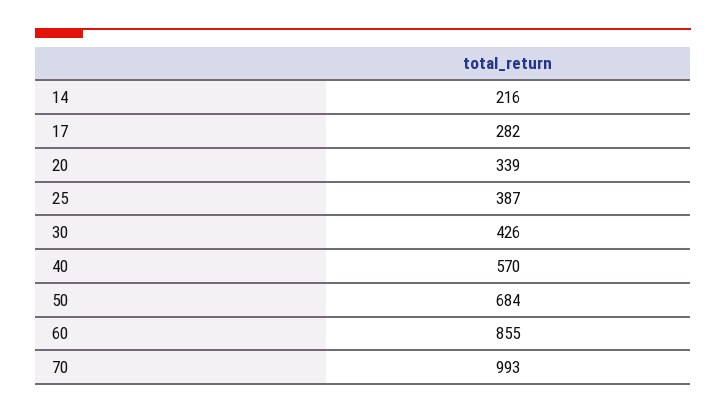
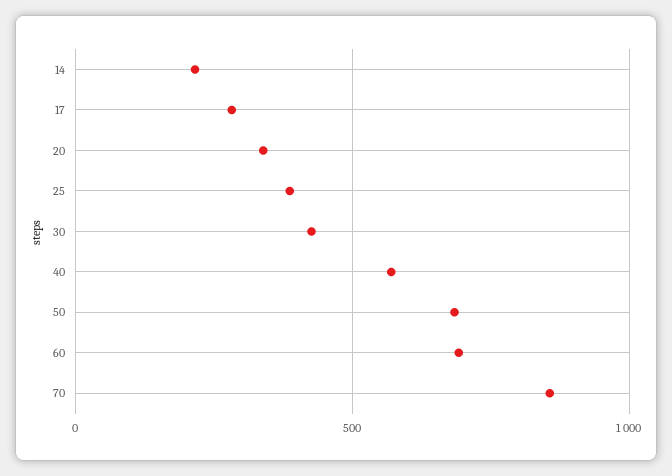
  {
    "14": 216,
    "17": 282,
    "20": 339,
    "25": 387,
    "30": 426,
    "40": 570,
    "50": 684,
-   "60": 855,
+   "60": 700,
-   "70": 993
+   "70": 850
  }

